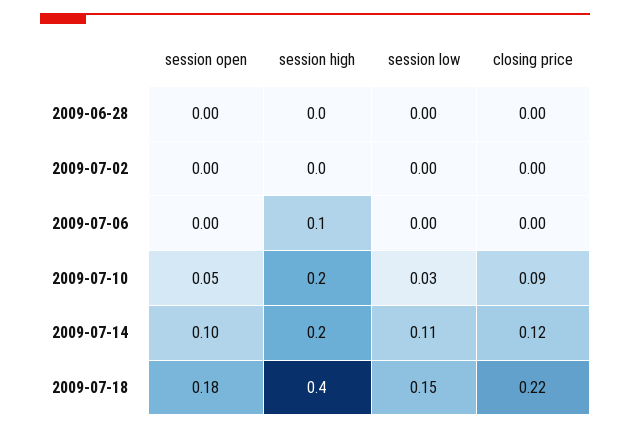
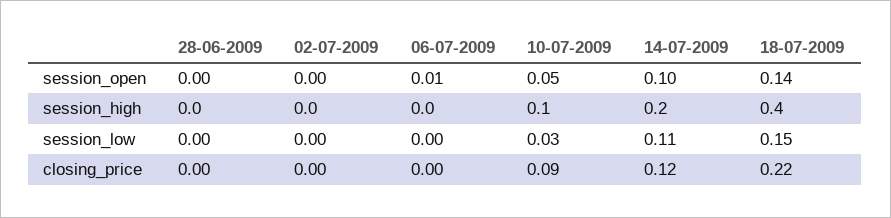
  {
    "session open": {
      "2009-06-28": 0,
      "2009-07-02": 0,
-     "2009-07-06": 0,
+     "2009-07-06": 0.01,
      "2009-07-10": 0.05,
      "2009-07-14": 0.1,
-     "2009-07-18": 0.18
+     "2009-07-18": 0.14
    },
    "session high": {
      "2009-06-28": 0,
      "2009-07-02": 0,
-     "2009-07-06": 0.1,
+     "2009-07-06": 0,
-     "2009-07-10": 0.2,
+     "2009-07-10": 0.1,
      "2009-07-14": 0.2,
      "2009-07-18": 0.4
    },
    "session low": {
      "2009-06-28": 0,
      "2009-07-02": 0,
      "2009-07-06": 0,
      "2009-07-10": 0.03,
      "2009-07-14": 0.11,
      "2009-07-18": 0.15
    },
    "closing price": {
      "2009-06-28": 0,
      "2009-07-02": 0,
      "2009-07-06": 0,
      "2009-07-10": 0.09,
      "2009-07-14": 0.12,
      "2009-07-18": 0.22
    }
  }

